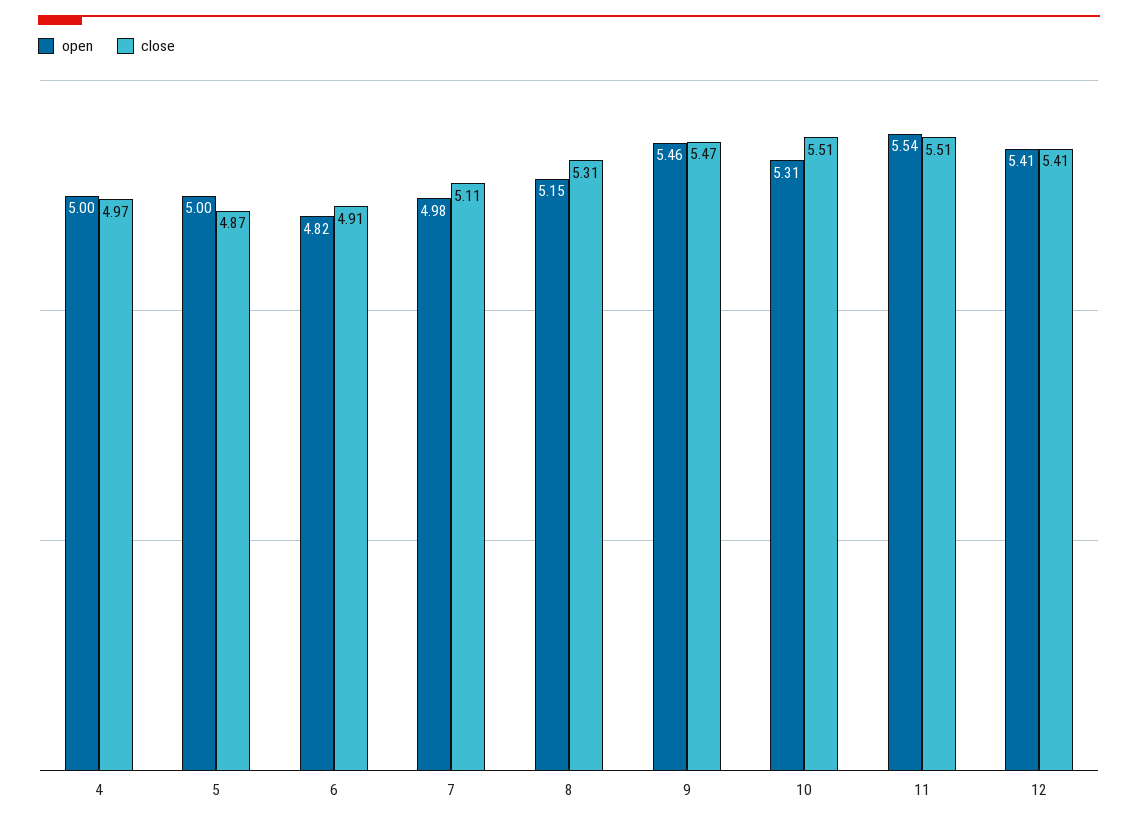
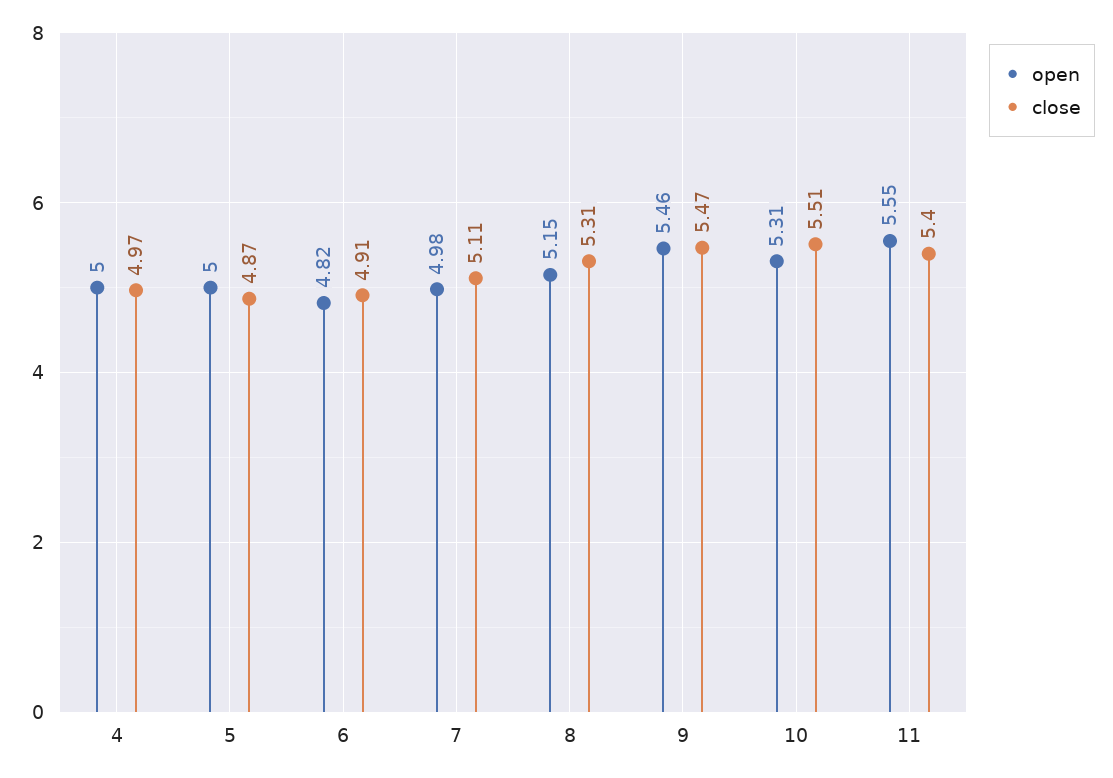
  {
    "open": {
      "4": 5,
      "5": 5,
      "6": 4.82,
      "7": 4.98,
      "8": 5.15,
      "9": 5.46,
      "10": 5.31,
-     "11": 5.54,
+     "11": 5.55
-     "12": 5.41
    },
    "close": {
      "4": 4.97,
      "5": 4.87,
      "6": 4.91,
      "7": 5.11,
      "8": 5.31,
      "9": 5.47,
      "10": 5.51,
-     "11": 5.51,
+     "11": 5.4
-     "12": 5.41
    }
  }

